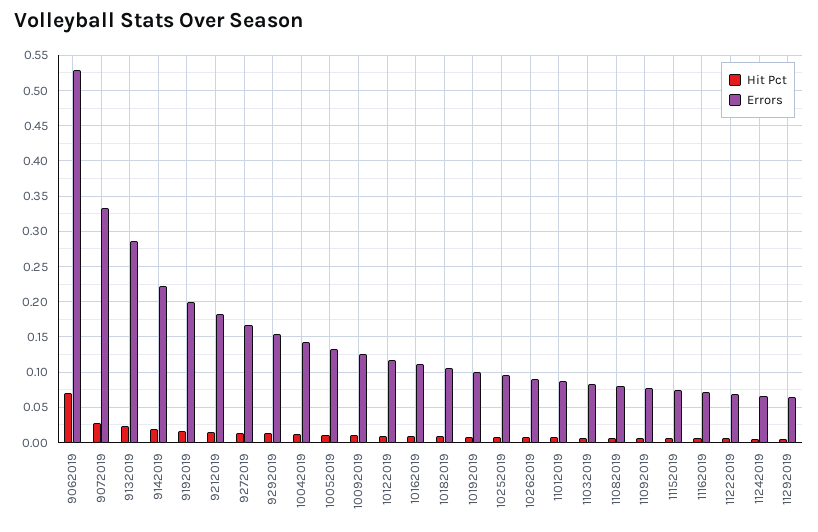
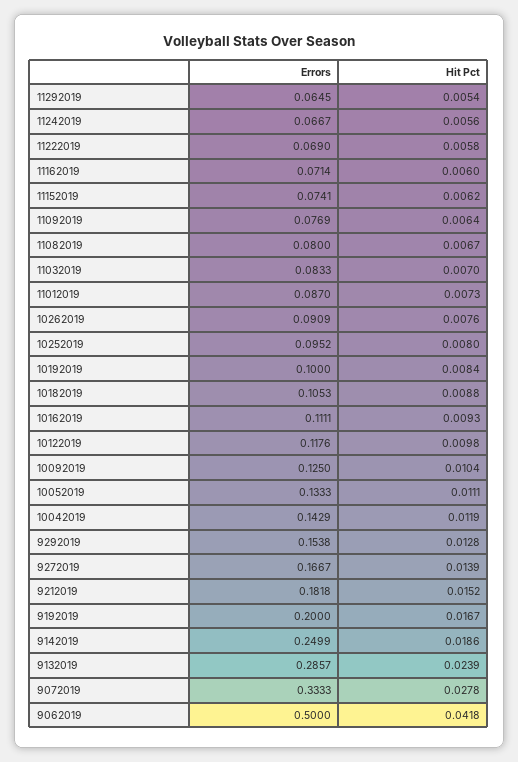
  {
    "Hit Pct": {
-     "9062019": 0.07,
+     "9062019": 0.0418,
      "9072019": 0.0278,
      "9132019": 0.0239,
      "9142019": 0.0186,
      "9192019": 0.0167,
      "9212019": 0.0152,
      "9272019": 0.0139,
      "9292019": 0.0128,
      "10042019": 0.0119,
      "10052019": 0.0111,
      "10092019": 0.0104,
      "10122019": 0.0098,
      "10162019": 0.0093,
      "10182019": 0.0088,
      "10192019": 0.0084,
      "10252019": 0.008,
      "10262019": 0.0076,
      "11012019": 0.0073,
      "11032019": 0.007,
      "11082019": 0.0067,
      "11092019": 0.0064,
      "11152019": 0.0062,
      "11162019": 0.006,
      "11222019": 0.0058,
      "11242019": 0.0056,
      "11292019": 0.0054
    },
    "Errors": {
-     "9062019": 0.53,
+     "9062019": 0.5,
      "9072019": 0.3333,
      "9132019": 0.2857,
-     "9142019": 0.22,
+     "9142019": 0.2499,
      "9192019": 0.2,
      "9212019": 0.1818,
      "9272019": 0.1667,
      "9292019": 0.1538,
      "10042019": 0.1429,
      "10052019": 0.1333,
      "10092019": 0.125,
      "10122019": 0.1176,
      "10162019": 0.1111,
      "10182019": 0.1053,
      "10192019": 0.1,
      "10252019": 0.0952,
      "10262019": 0.0909,
      "11012019": 0.087,
      "11032019": 0.0833,
      "11082019": 0.08,
      "11092019": 0.0769,
      "11152019": 0.0741,
      "11162019": 0.0714,
      "11222019": 0.069,
      "11242019": 0.0667,
      "11292019": 0.0645
    }
  }

